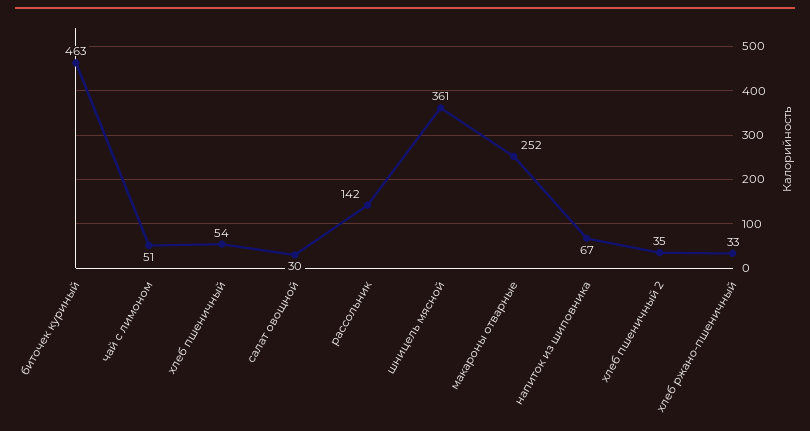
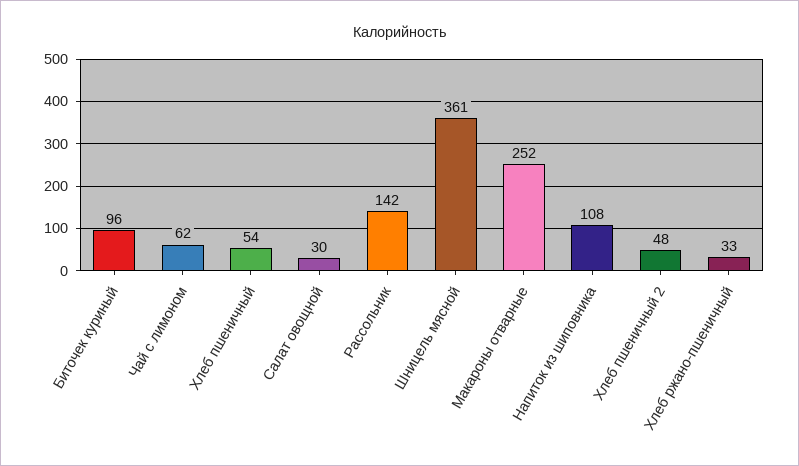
  {
-   "биточек куриный": 463,
+   "биточек куриный": 96,
-   "чай с лимоном": 51,
+   "чай с лимоном": 62,
    "хлеб пшеничный": 54,
    "салат овощной": 30,
    "рассольник": 142,
    "шницель мясной": 361,
    "макароны отварные": 252,
-   "напиток из шиповника": 67,
+   "напиток из шиповника": 108,
-   "хлеб пшеничный 2": 35,
+   "хлеб пшеничный 2": 48,
    "хлеб ржано-пшеничный": 33
  }

